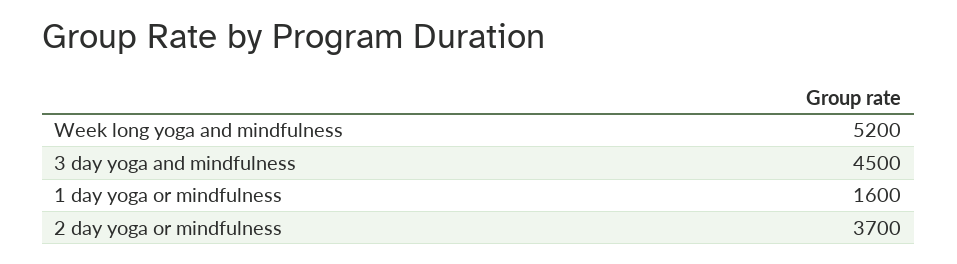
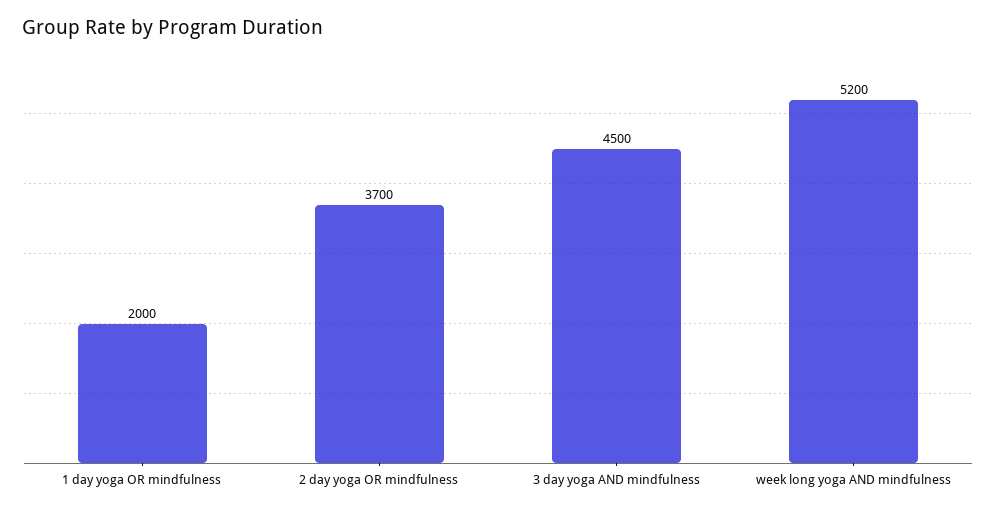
  {
    "Week long yoga and mindfulness": 5200,
    "3 day yoga and mindfulness": 4500,
-   "1 day yoga or mindfulness": 1600,
+   "1 day yoga or mindfulness": 2000,
    "2 day yoga or mindfulness": 3700
  }

